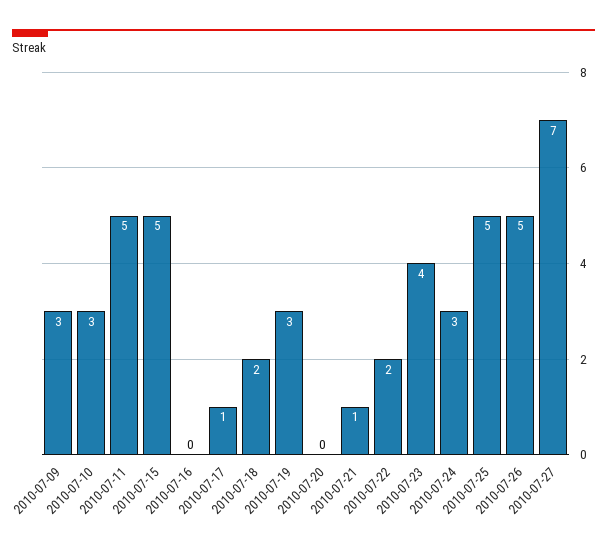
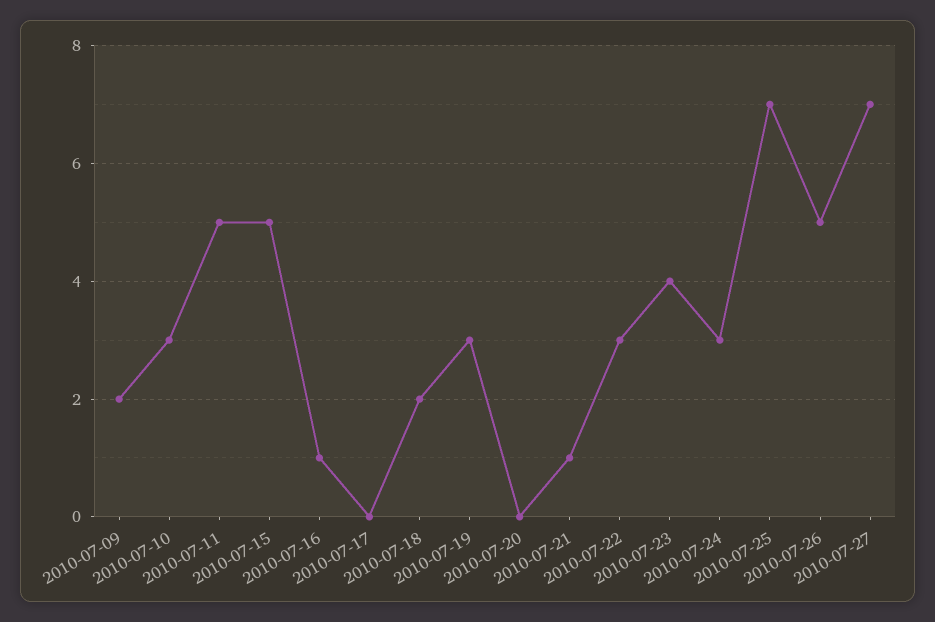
  {
-   "2010-07-09": 3,
+   "2010-07-09": 2,
    "2010-07-10": 3,
    "2010-07-11": 5,
    "2010-07-15": 5,
-   "2010-07-16": 0,
+   "2010-07-16": 1,
-   "2010-07-17": 1,
+   "2010-07-17": 0,
    "2010-07-18": 2,
    "2010-07-19": 3,
    "2010-07-20": 0,
    "2010-07-21": 1,
-   "2010-07-22": 2,
+   "2010-07-22": 3,
    "2010-07-23": 4,
    "2010-07-24": 3,
-   "2010-07-25": 5,
+   "2010-07-25": 7,
    "2010-07-26": 5,
    "2010-07-27": 7
  }

